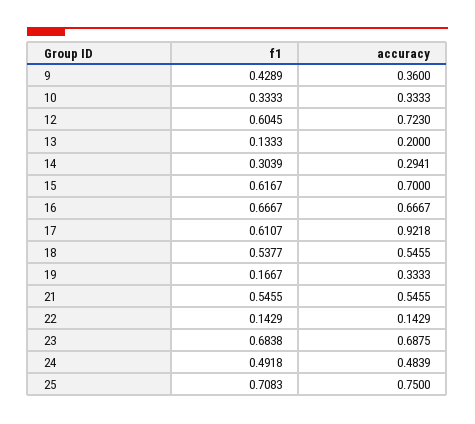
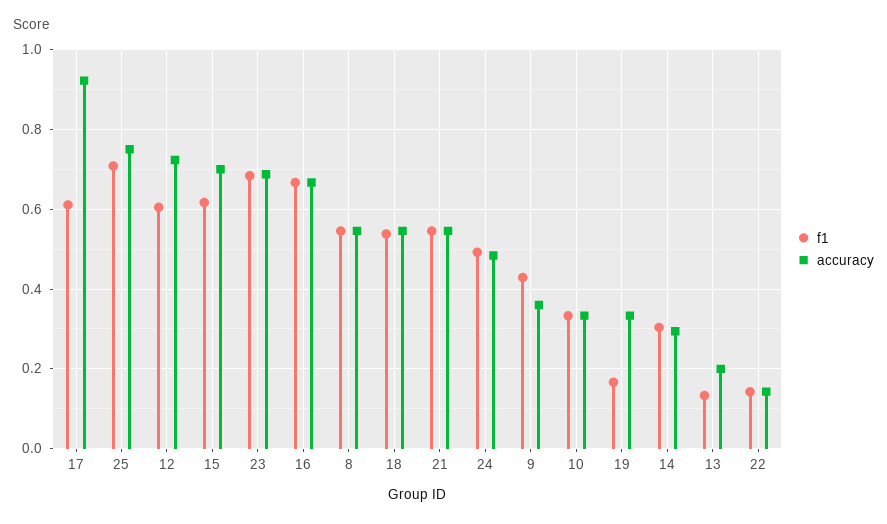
  {
    "f1": {
      "9": 0.4289,
      "10": 0.3333,
      "12": 0.6045,
      "13": 0.1333,
      "14": 0.3039,
      "15": 0.6167,
      "16": 0.6667,
      "17": 0.6107,
      "18": 0.5377,
      "19": 0.1667,
      "21": 0.5455,
      "22": 0.1429,
      "23": 0.6838,
      "24": 0.4918,
-     "25": 0.7083
+     "25": 0.7083,
+     "8": 0.54
    },
    "accuracy": {
      "9": 0.36,
      "10": 0.3333,
      "12": 0.723,
      "13": 0.2,
      "14": 0.2941,
      "15": 0.7,
      "16": 0.6667,
      "17": 0.9218,
      "18": 0.5455,
      "19": 0.3333,
      "21": 0.5455,
      "22": 0.1429,
      "23": 0.6875,
      "24": 0.4839,
-     "25": 0.75
+     "25": 0.75,
+     "8": 0.54
    }
  }

